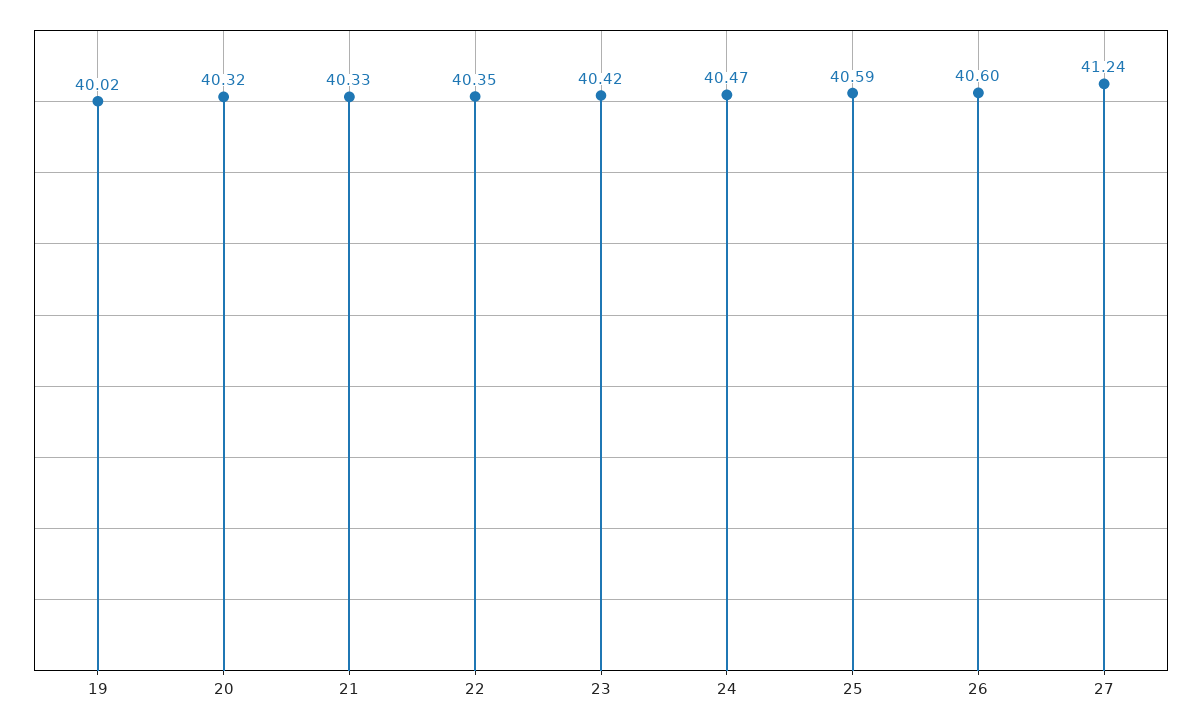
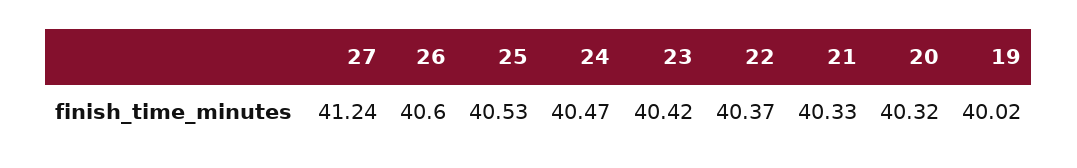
  {
    "19": 40.02,
    "20": 40.32,
    "21": 40.33,
-   "22": 40.35,
+   "22": 40.37,
    "23": 40.42,
    "24": 40.47,
-   "25": 40.59,
+   "25": 40.53,
    "26": 40.6,
    "27": 41.24
  }

